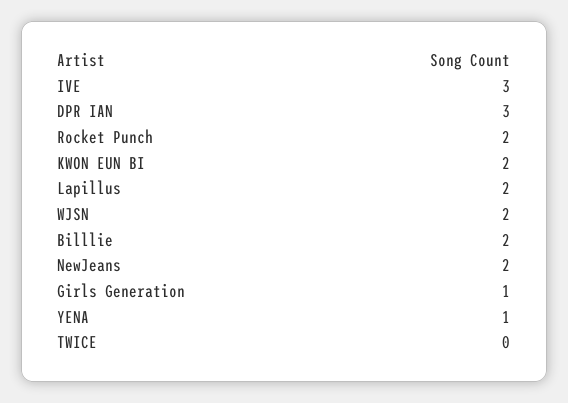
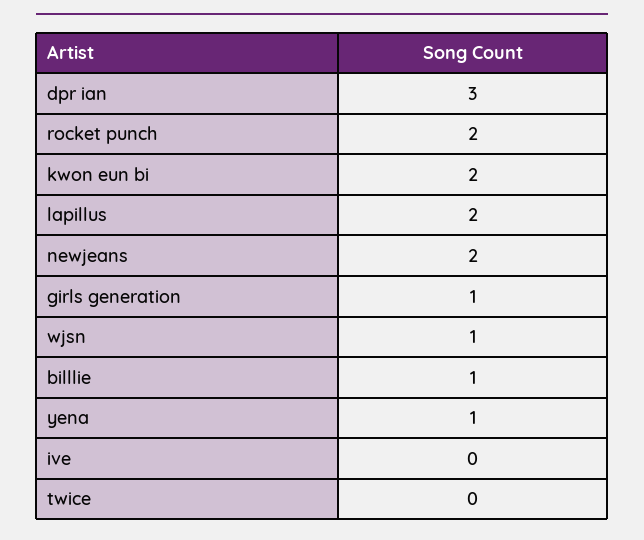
  {
-   "IVE": 3,
+   "IVE": 0,
    "DPR IAN": 3,
    "Rocket Punch": 2,
    "KWON EUN BI": 2,
    "Lapillus": 2,
-   "WJSN": 2,
+   "WJSN": 1,
-   "Billlie": 2,
+   "Billlie": 1,
    "NewJeans": 2,
    "Girls Generation": 1,
    "YENA": 1,
    "TWICE": 0
  }

